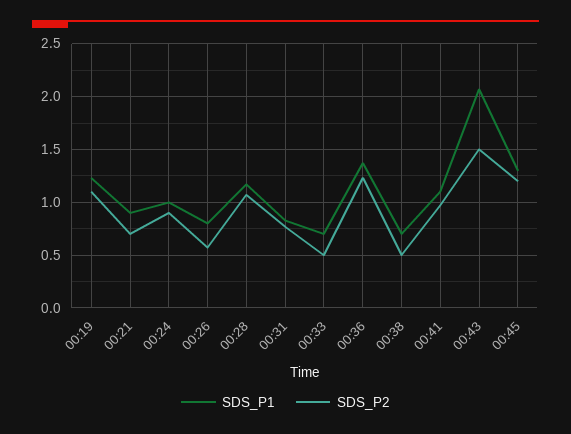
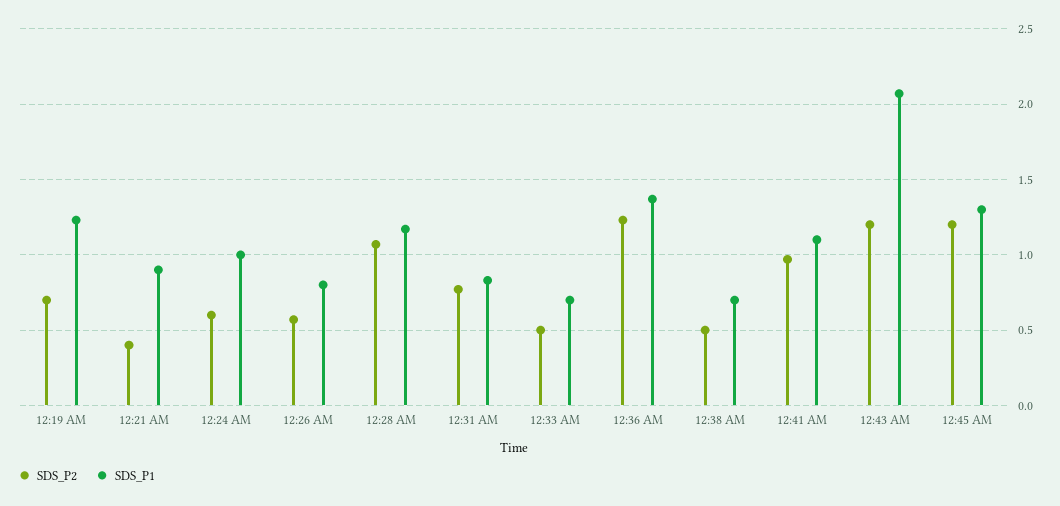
  {
    "SDS_P1": {
      "00:19": 1.25,
      "00:21": 0.9,
      "00:24": 1,
      "00:26": 0.8,
      "00:28": 1.15,
      "00:31": 0.85,
      "00:33": 0.7,
      "00:36": 1.35,
      "00:38": 0.7,
      "00:41": 1.1,
      "00:43": 2.05,
      "00:45": 1.3
    },
    "SDS_P2": {
-     "00:19": 1.1,
+     "00:19": 0.7,
-     "00:21": 0.7,
+     "00:21": 0.4,
-     "00:24": 0.9,
+     "00:24": 0.6,
      "00:26": 0.55,
      "00:28": 1.05,
      "00:31": 0.75,
      "00:33": 0.5,
      "00:36": 1.25,
      "00:38": 0.5,
      "00:41": 0.95,
-     "00:43": 1.5,
+     "00:43": 1.2,
      "00:45": 1.2
    }
  }

